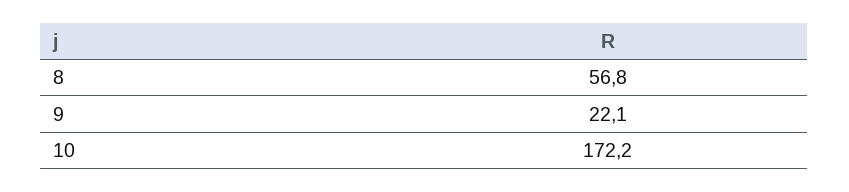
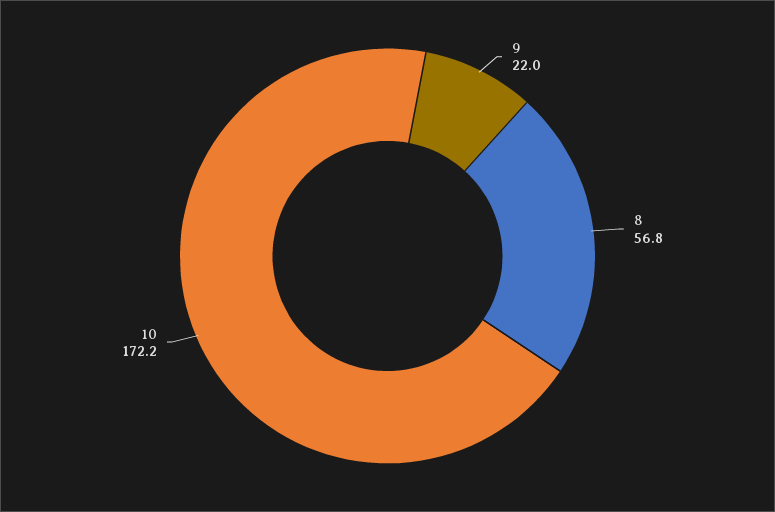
  {
    "8": 56.8,
-   "9": 22.1,
+   "9": 22,
    "10": 172.2
  }

